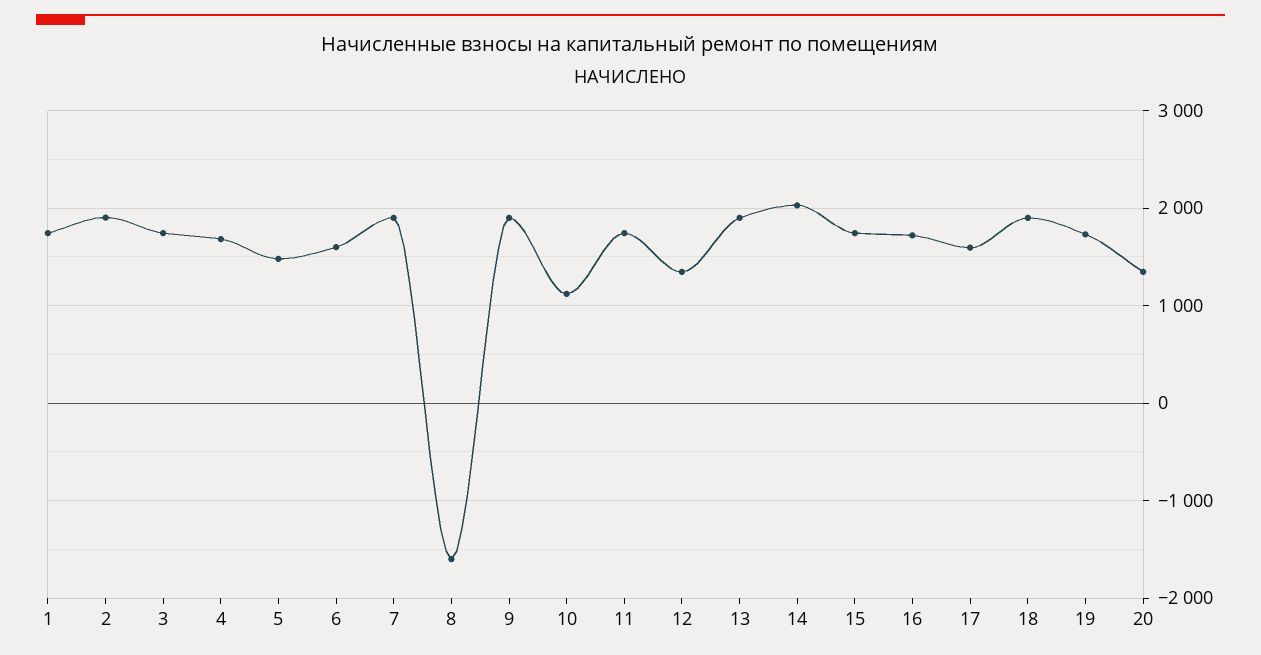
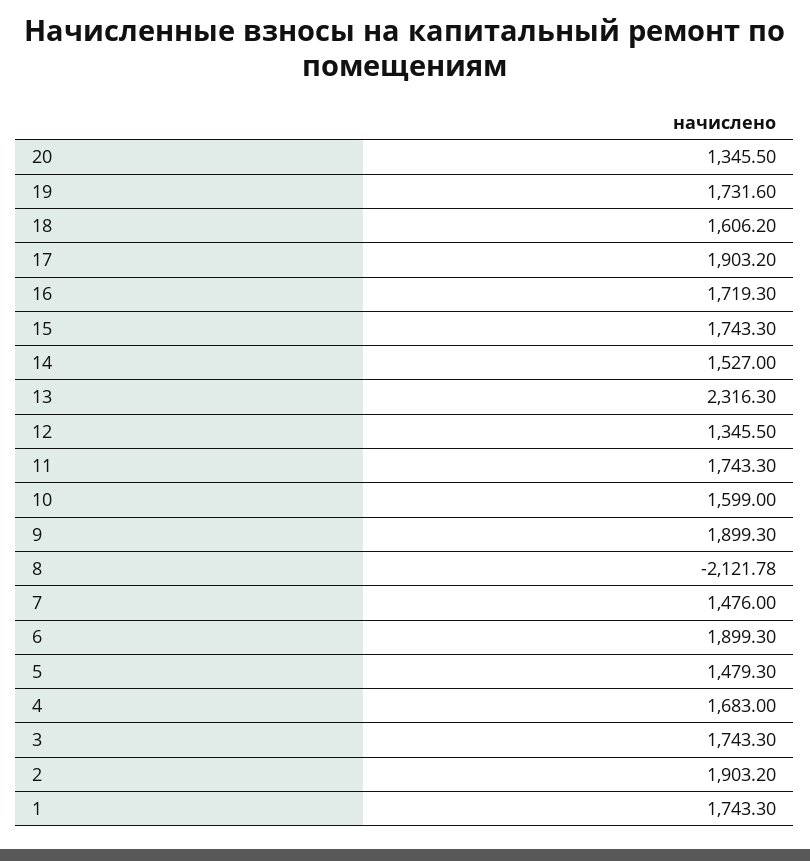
  {
    "1": 1743.3,
    "2": 1903.2,
    "3": 1743.3,
    "4": 1683,
    "5": 1479.3,
-   "6": 1600,
+   "6": 1899.3,
-   "7": 1900,
+   "7": 1476,
-   "8": -1600,
+   "8": -2121.78,
    "9": 1899.3,
-   "10": 1100,
+   "10": 1599,
    "11": 1743.3,
    "12": 1345.5,
-   "13": 1900,
+   "13": 2316.3,
-   "14": 2000,
+   "14": 1527,
    "15": 1743.3,
    "16": 1719.3,
-   "17": 1600,
+   "17": 1903.2,
-   "18": 1900,
+   "18": 1606.2,
    "19": 1731.6,
    "20": 1345.5
  }

